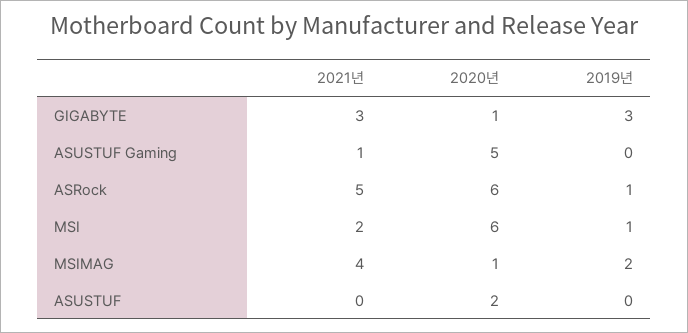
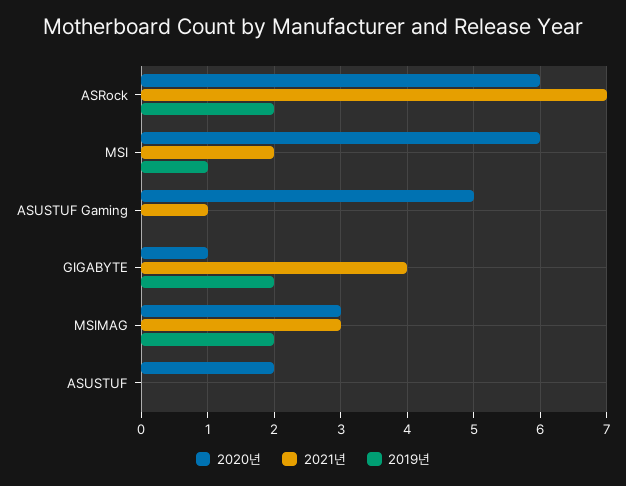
  {
    "2021년": {
-     "GIGABYTE": 3,
+     "GIGABYTE": 4,
      "ASUSTUF Gaming": 1,
-     "ASRock": 5,
+     "ASRock": 7,
      "MSI": 2,
-     "MSIMAG": 4,
+     "MSIMAG": 3,
      "ASUSTUF": 0
    },
    "2020년": {
      "GIGABYTE": 1,
      "ASUSTUF Gaming": 5,
      "ASRock": 6,
      "MSI": 6,
-     "MSIMAG": 1,
+     "MSIMAG": 3,
      "ASUSTUF": 2
    },
    "2019년": {
-     "GIGABYTE": 3,
+     "GIGABYTE": 2,
      "ASUSTUF Gaming": 0,
-     "ASRock": 1,
+     "ASRock": 2,
      "MSI": 1,
      "MSIMAG": 2,
      "ASUSTUF": 0
    }
  }

